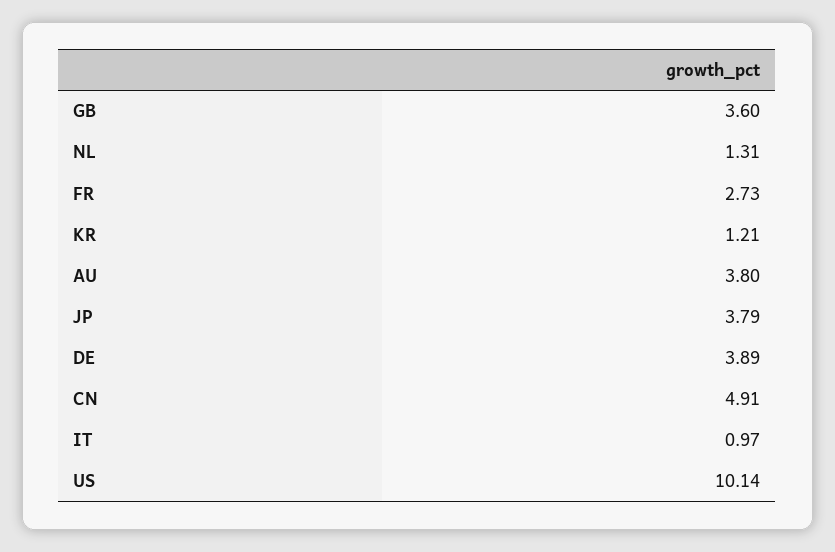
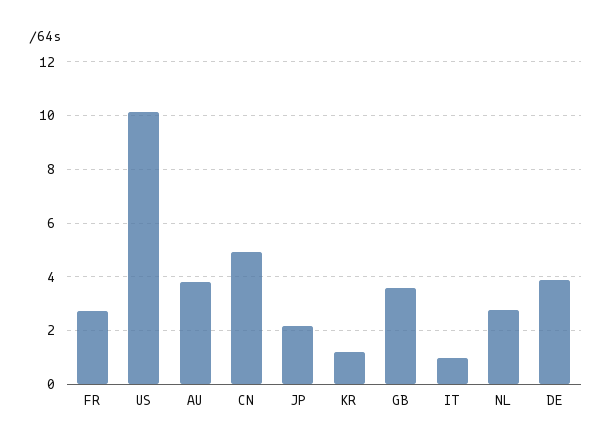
  {
    "GB": 3.6,
-   "NL": 1.31,
+   "NL": 2.75,
    "FR": 2.73,
    "KR": 1.21,
    "AU": 3.8,
-   "JP": 3.79,
+   "JP": 2.25,
    "DE": 3.89,
    "CN": 4.91,
    "IT": 0.97,
    "US": 10.14
  }

